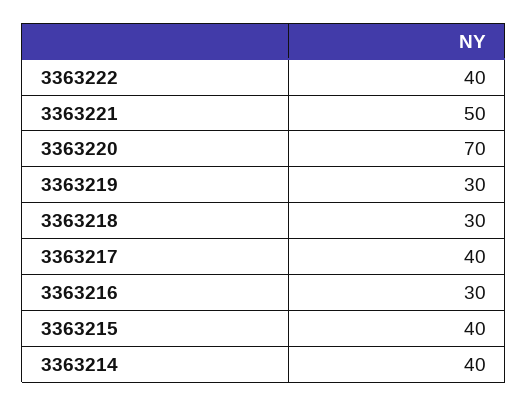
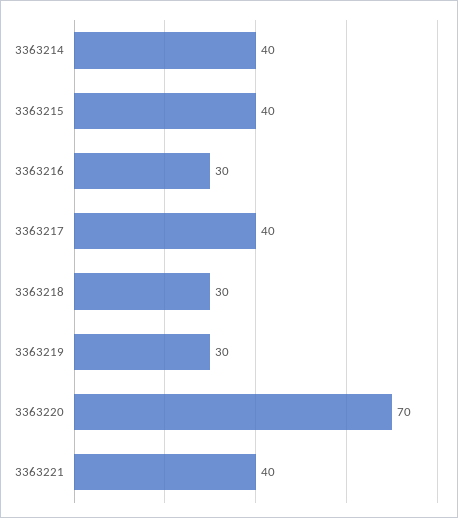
  {
-   "3363222": 40,
-   "3363221": 50,
+   "3363221": 40,
    "3363220": 70,
    "3363219": 30,
    "3363218": 30,
    "3363217": 40,
    "3363216": 30,
    "3363215": 40,
    "3363214": 40
  }

